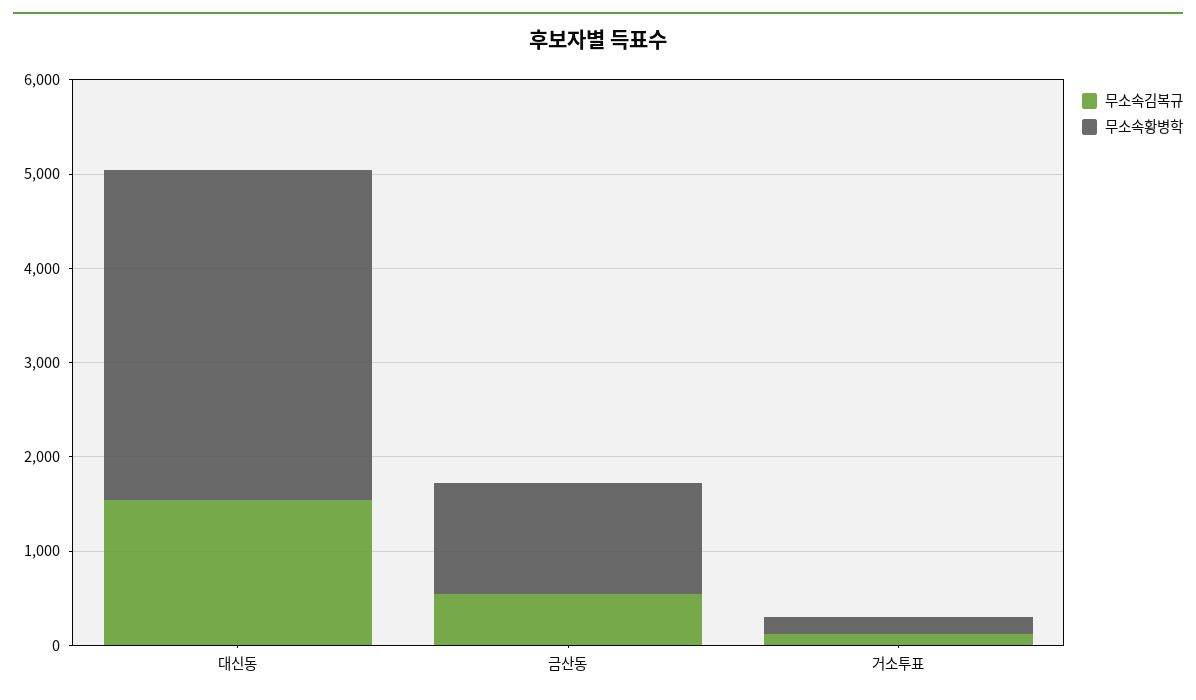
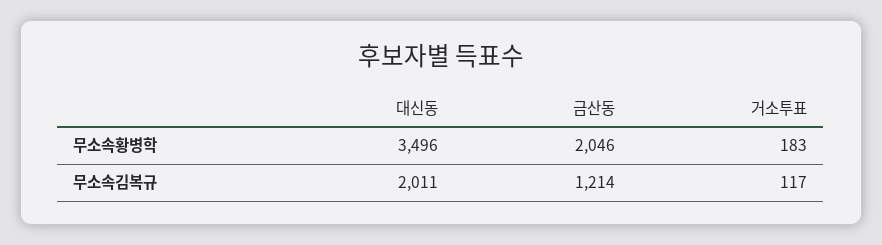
  {
    "무소속김복규": {
-     "대신동": 1600,
+     "대신동": 2011,
-     "금산동": 600,
+     "금산동": 1214,
      "거소투표": 117
    },
    "무소속황병학": {
      "대신동": 3496,
-     "금산동": 1200,
+     "금산동": 2046,
      "거소투표": 183
    }
  }

